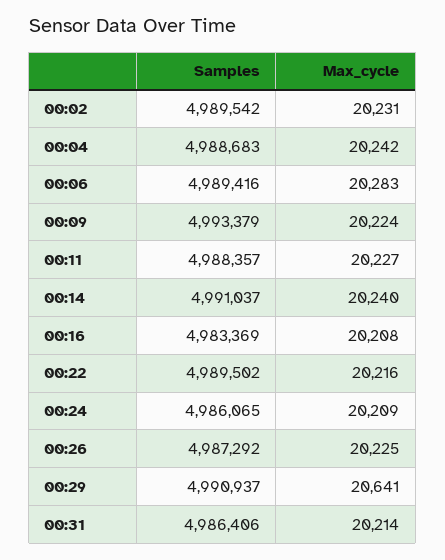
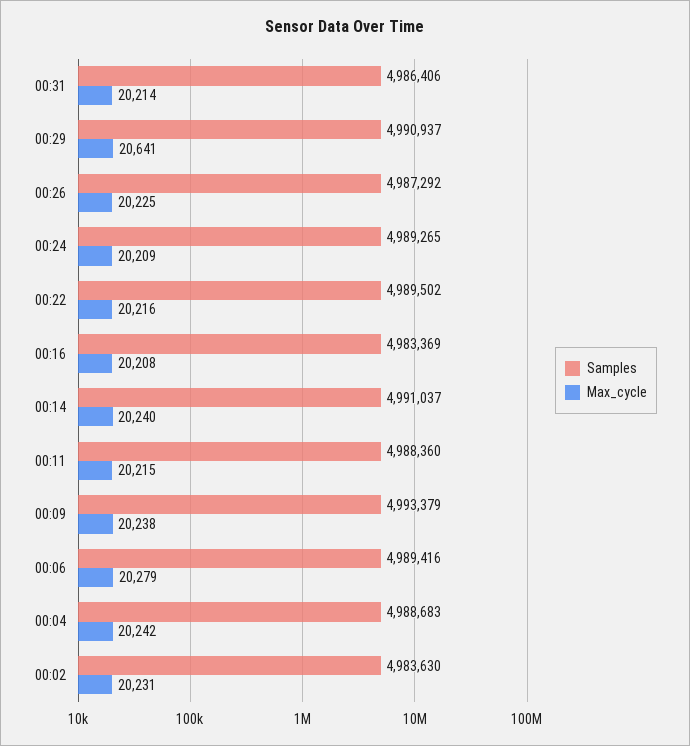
  {
    "Samples": {
-     "00:02": 4989542,
+     "00:02": 4983630,
      "00:04": 4988683,
      "00:06": 4989416,
      "00:09": 4993379,
-     "00:11": 4988357,
+     "00:11": 4988360,
      "00:14": 4991037,
      "00:16": 4983369,
      "00:22": 4989502,
-     "00:24": 4986065,
+     "00:24": 4989265,
      "00:26": 4987292,
      "00:29": 4990937,
      "00:31": 4986406
    },
    "Max_cycle": {
      "00:02": 20231,
      "00:04": 20242,
-     "00:06": 20283,
+     "00:06": 20279,
-     "00:09": 20224,
+     "00:09": 20238,
-     "00:11": 20227,
+     "00:11": 20215,
      "00:14": 20240,
      "00:16": 20208,
      "00:22": 20216,
      "00:24": 20209,
      "00:26": 20225,
      "00:29": 20641,
      "00:31": 20214
    }
  }

